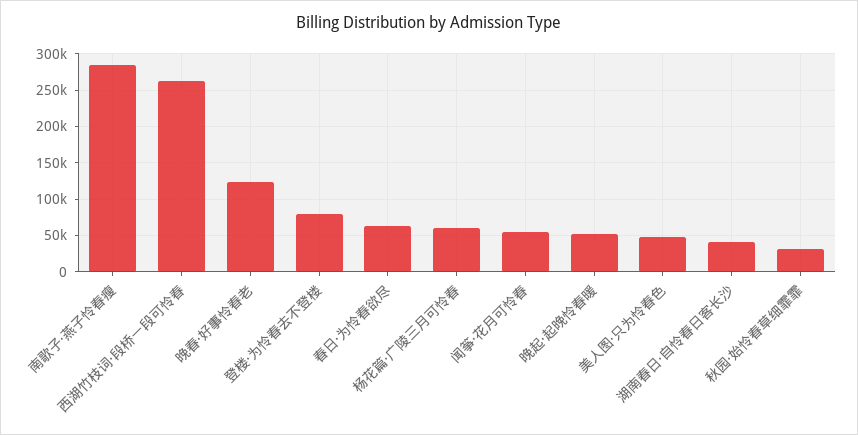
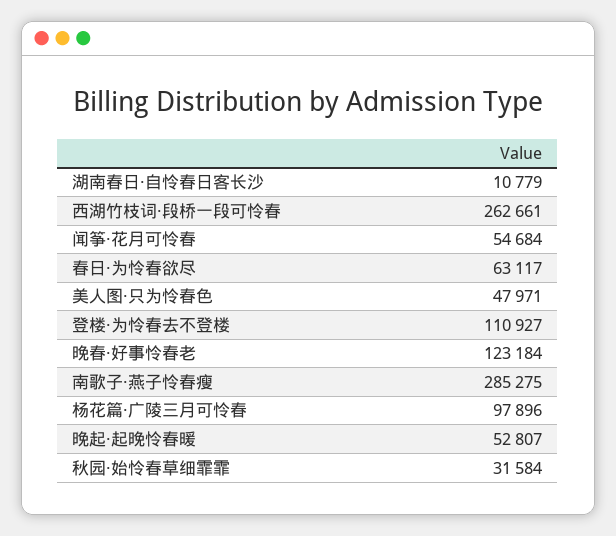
  {
    "南歌子·燕子怜春瘦": 285275,
    "西湖竹枝词·段桥一段可怜春": 262661,
    "晚春·好事怜春老": 123184,
-   "登楼·为怜春去不登楼": 80000,
+   "登楼·为怜春去不登楼": 110927,
    "春日·为怜春欲尽": 63117,
-   "杨花篇·广陵三月可怜春": 60000,
+   "杨花篇·广陵三月可怜春": 97896,
    "闻筝·花月可怜春": 54684,
    "晚起·起晚怜春暖": 52807,
    "美人图·只为怜春色": 47971,
-   "湖南春日·自怜春日客长沙": 40000,
+   "湖南春日·自怜春日客长沙": 10779,
    "秋园·始怜春草细霏霏": 31584
  }

